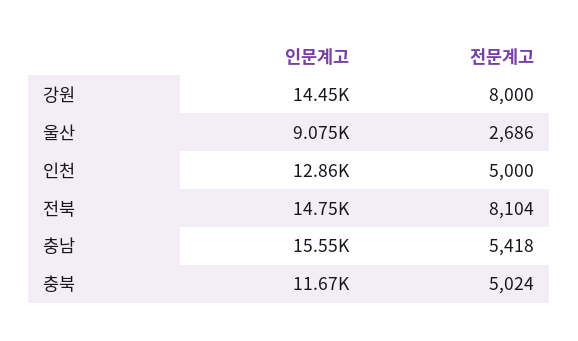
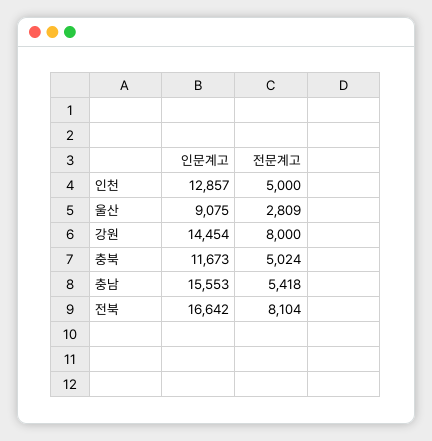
  {
    "인문계고": {
      "강원": 14454,
      "울산": 9075,
      "인천": 12857,
-     "전북": 14750,
+     "전북": 16642,
      "충남": 15553,
      "충북": 11673
    },
    "전문계고": {
      "강원": 8000,
-     "울산": 2686,
+     "울산": 2809,
      "인천": 5000,
      "전북": 8104,
      "충남": 5418,
      "충북": 5024
    }
  }

